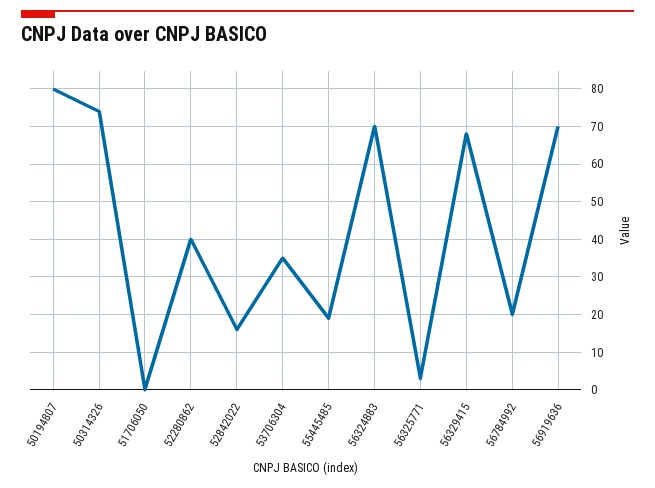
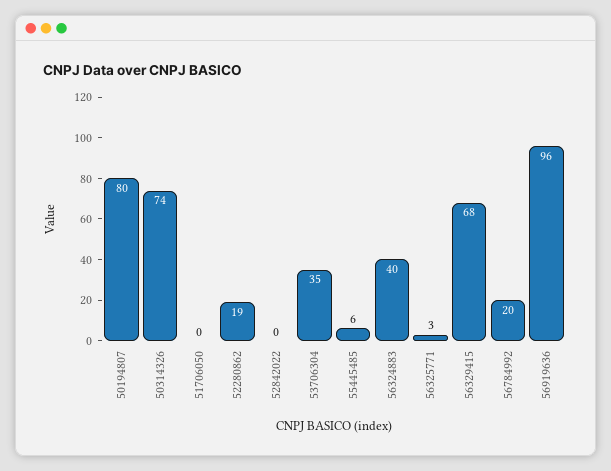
  {
    "50194807": 80,
    "50314326": 74,
    "51706050": 0,
-   "52280862": 40,
+   "52280862": 19,
-   "52842022": 15,
+   "52842022": 0,
    "53706304": 35,
-   "55445485": 20,
+   "55445485": 6,
-   "56324883": 70,
+   "56324883": 40,
    "56325771": 3,
    "56329415": 68,
    "56784992": 20,
-   "56919636": 70
+   "56919636": 96
  }

